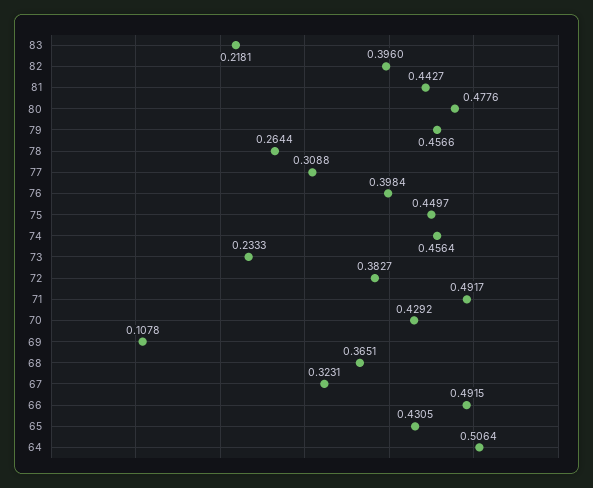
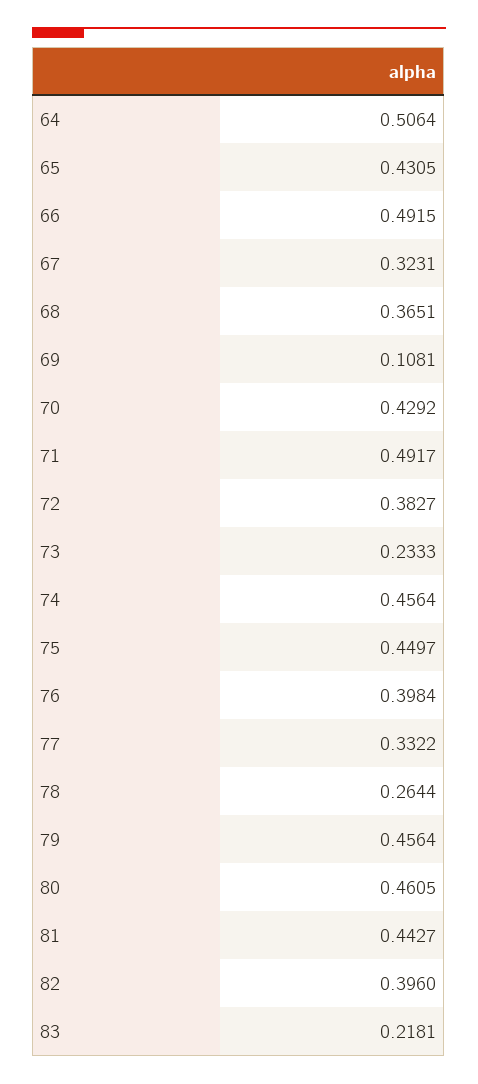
  {
    "83": 0.2181,
    "82": 0.396,
    "81": 0.4427,
-   "80": 0.4776,
+   "80": 0.4605,
-   "79": 0.4566,
+   "79": 0.4564,
    "78": 0.2644,
-   "77": 0.3088,
+   "77": 0.3322,
    "76": 0.3984,
    "75": 0.4497,
    "74": 0.4564,
    "73": 0.2333,
    "72": 0.3827,
    "71": 0.4917,
    "70": 0.4292,
-   "69": 0.1078,
+   "69": 0.1081,
    "68": 0.3651,
    "67": 0.3231,
    "66": 0.4915,
    "65": 0.4305,
    "64": 0.5064
  }

